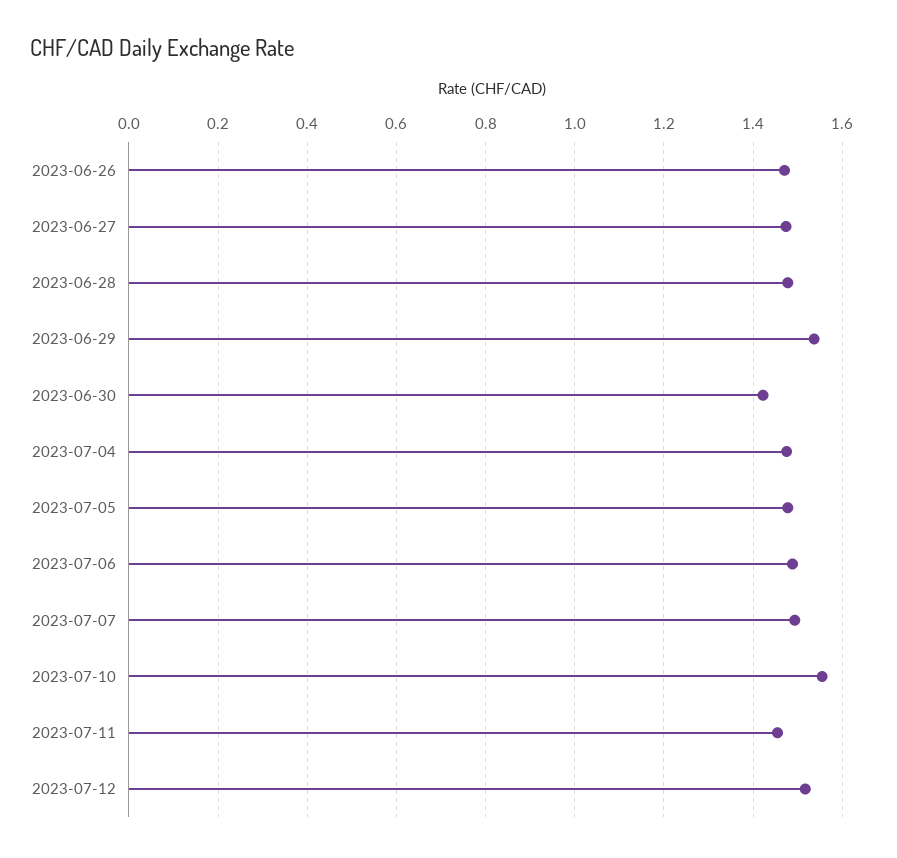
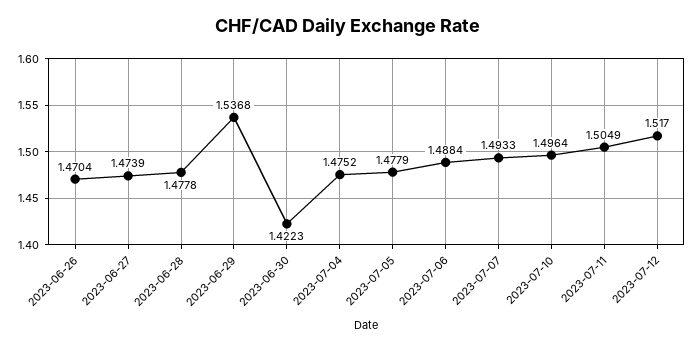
  {
    "2023-06-26": 1.4704,
    "2023-06-27": 1.4739,
    "2023-06-28": 1.4778,
    "2023-06-29": 1.5368,
    "2023-06-30": 1.4223,
    "2023-07-04": 1.4752,
    "2023-07-05": 1.4779,
    "2023-07-06": 1.4884,
    "2023-07-07": 1.4933,
-   "2023-07-10": 1.56,
+   "2023-07-10": 1.4964,
-   "2023-07-11": 1.46,
+   "2023-07-11": 1.5049,
    "2023-07-12": 1.517
  }

